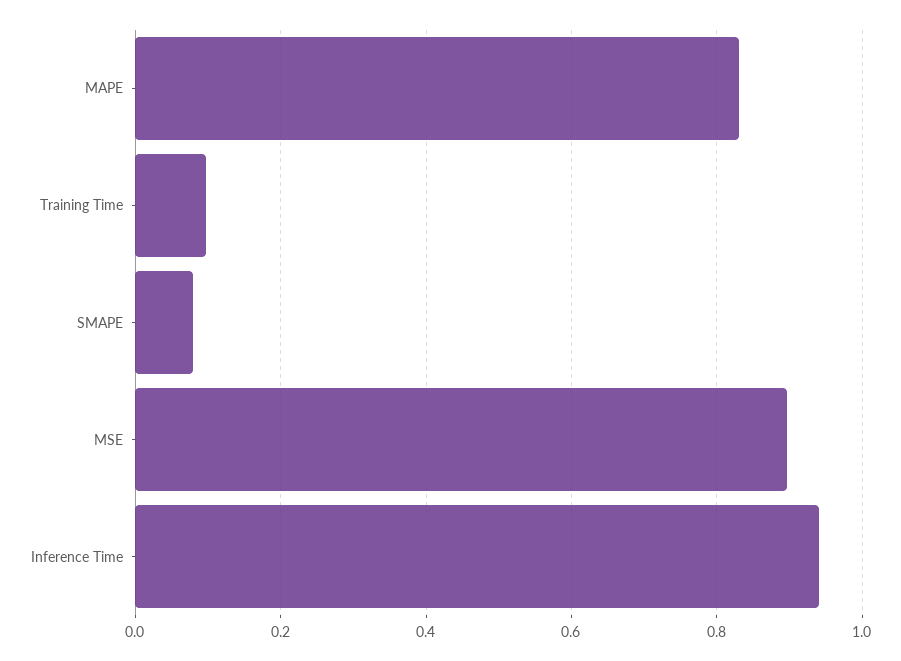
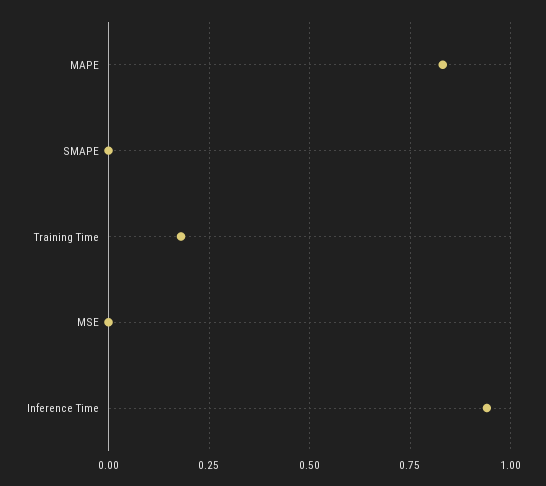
  {
    "MAPE": 0.84,
-   "Training Time": 0.1,
+   "Training Time": 0.175,
-   "SMAPE": 0.08,
+   "SMAPE": 0,
-   "MSE": 0.9,
+   "MSE": 0,
    "Inference Time": 0.94
  }

